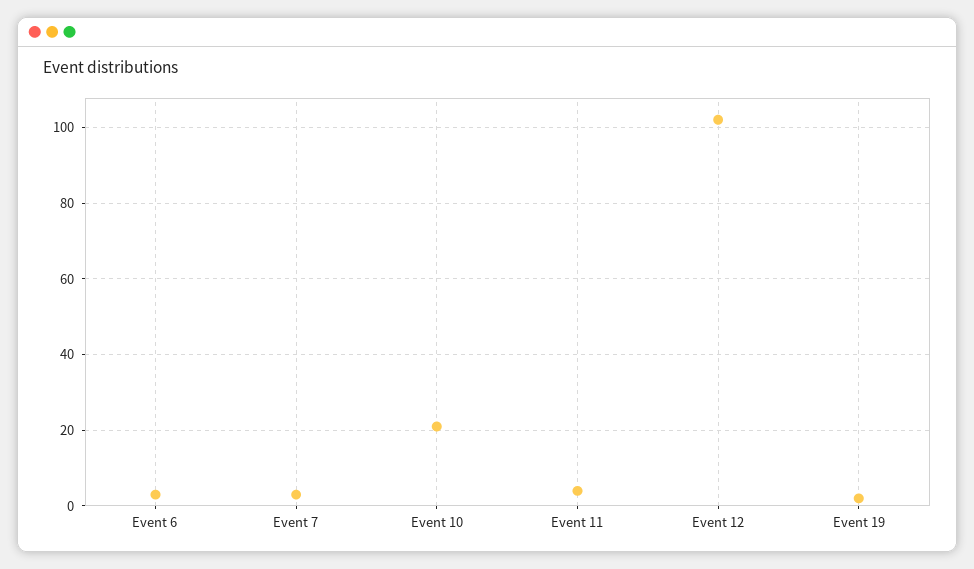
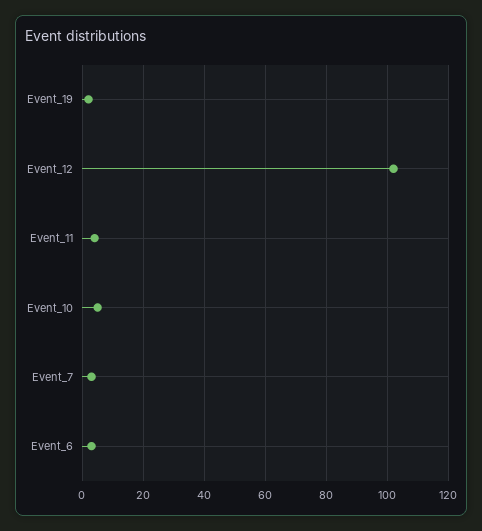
  {
    "Event 6": 5,
    "Event 7": 5,
-   "Event 10": 20,
+   "Event 10": 5,
    "Event 11": 5,
    "Event 12": 100,
    "Event 19": 0
  }

